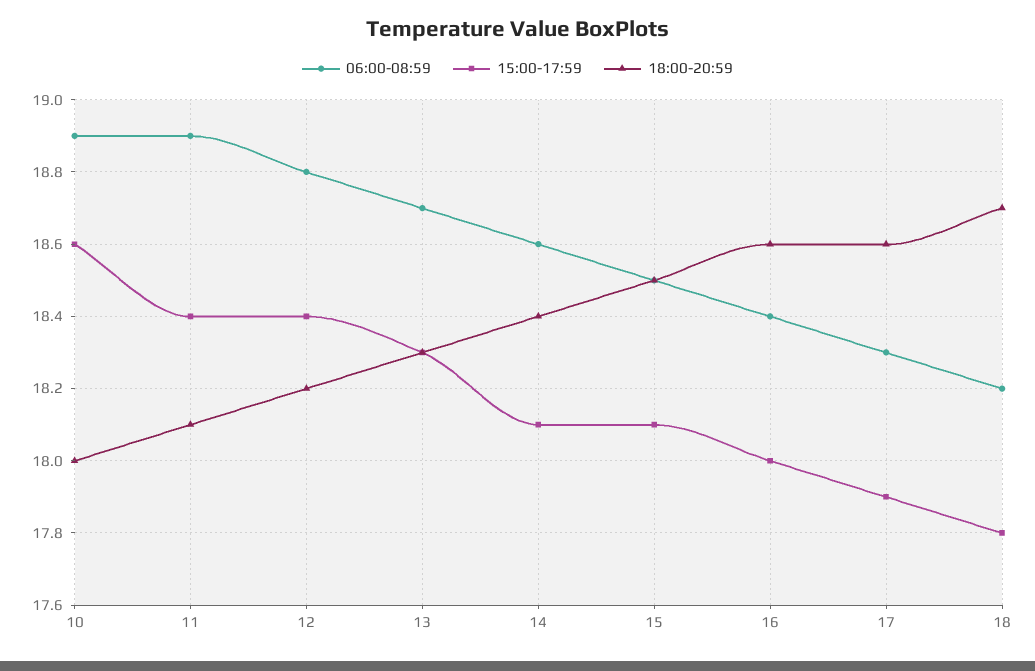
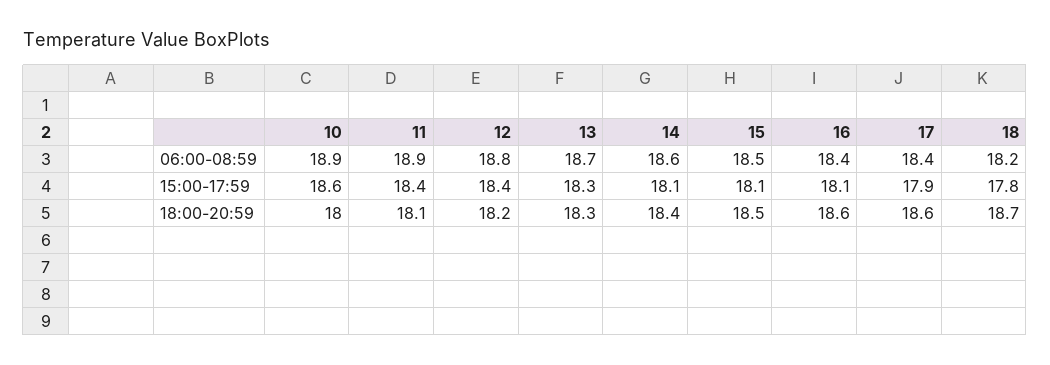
  {
    "06:00-08:59": {
      "10": 18.9,
      "11": 18.9,
      "12": 18.8,
      "13": 18.7,
      "14": 18.6,
      "15": 18.5,
      "16": 18.4,
-     "17": 18.3,
+     "17": 18.4,
      "18": 18.2
    },
    "15:00-17:59": {
      "10": 18.6,
      "11": 18.4,
      "12": 18.4,
      "13": 18.3,
      "14": 18.1,
      "15": 18.1,
-     "16": 18,
+     "16": 18.1,
      "17": 17.9,
      "18": 17.8
    },
    "18:00-20:59": {
      "10": 18,
      "11": 18.1,
      "12": 18.2,
      "13": 18.3,
      "14": 18.4,
      "15": 18.5,
      "16": 18.6,
      "17": 18.6,
      "18": 18.7
    }
  }

